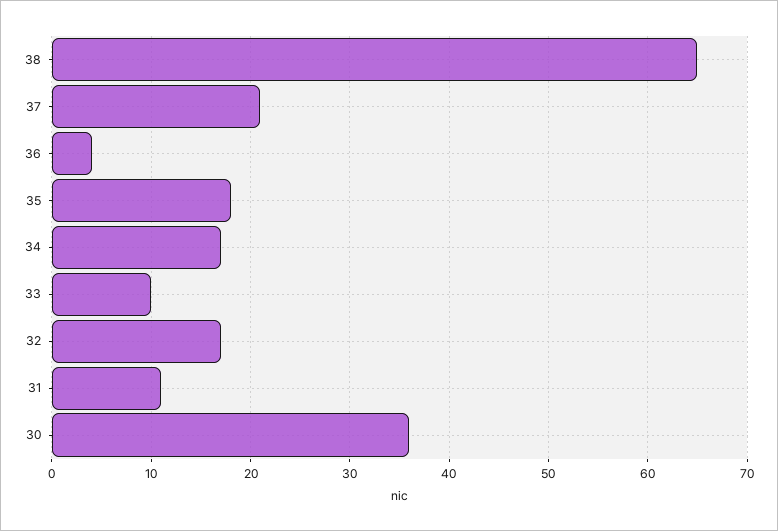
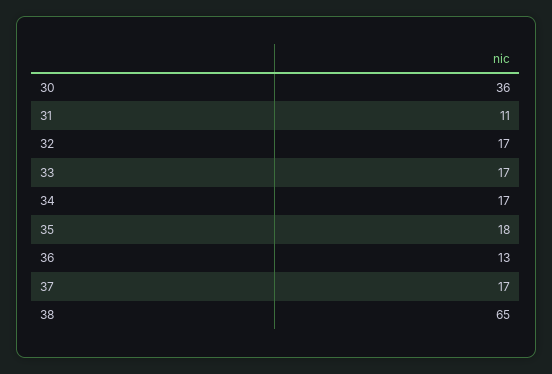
  {
    "38": 65,
-   "37": 21,
+   "37": 17,
-   "36": 4,
+   "36": 13,
    "35": 18,
    "34": 17,
-   "33": 10,
+   "33": 17,
    "32": 17,
    "31": 11,
    "30": 36
  }

